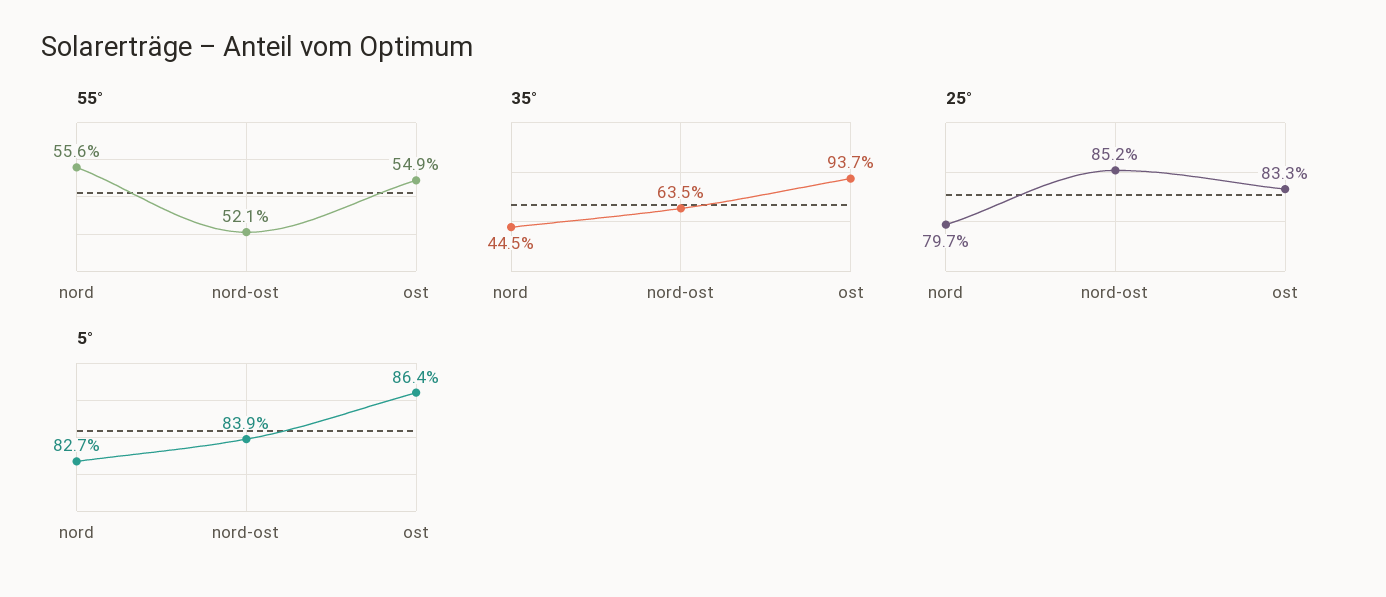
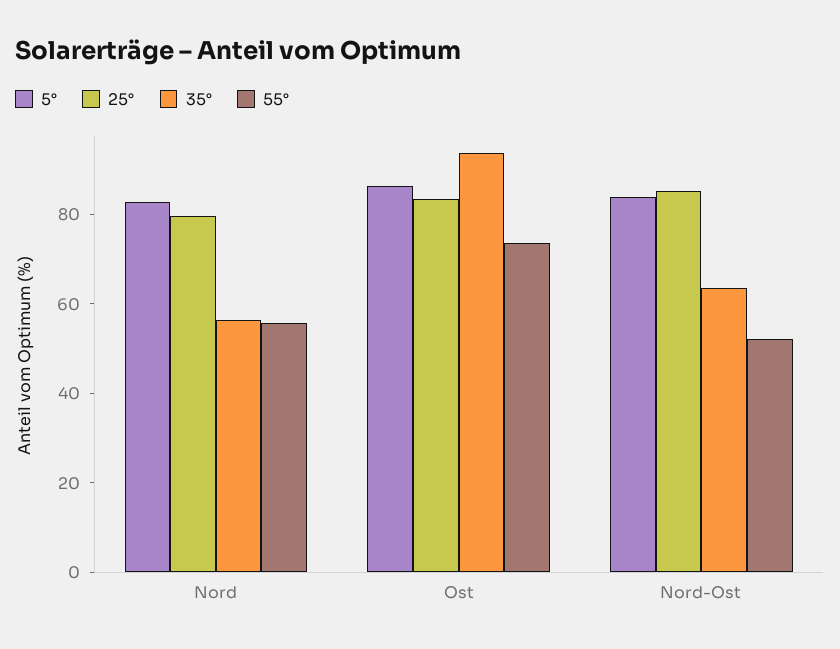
  {
    "55°": {
      "nord": 55.6,
      "nord-ost": 52.1,
-     "ost": 54.9
+     "ost": 75
    },
    "35°": {
-     "nord": 44.5,
+     "nord": 55,
      "nord-ost": 63.5,
      "ost": 93.7
    },
    "25°": {
      "nord": 79.7,
      "nord-ost": 85.2,
      "ost": 83.3
    },
    "5°": {
      "nord": 82.7,
      "nord-ost": 83.9,
      "ost": 86.4
    }
  }

